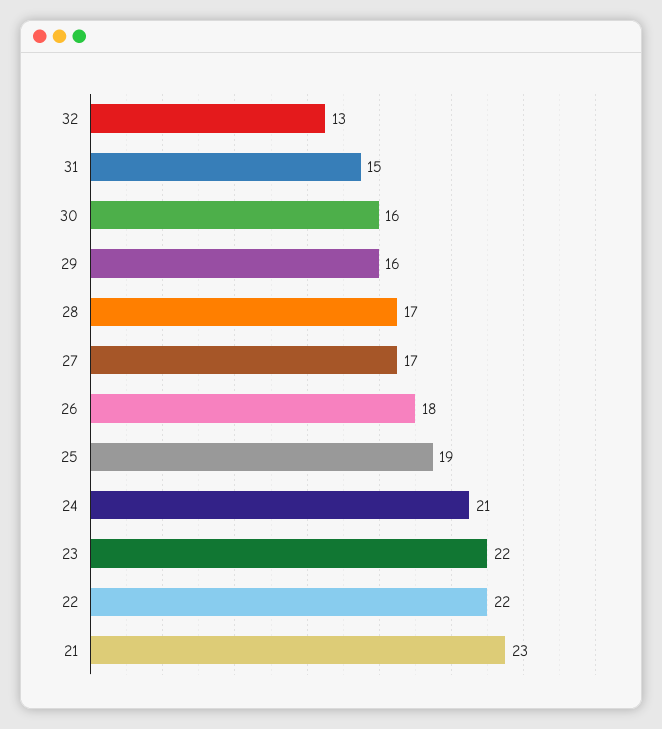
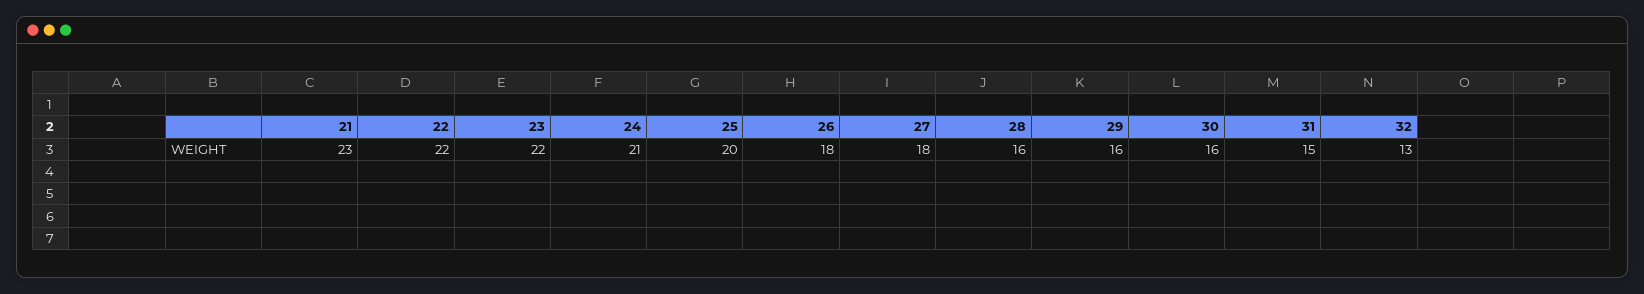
  {
    "32": 13,
    "31": 15,
    "30": 16,
    "29": 16,
-   "28": 17,
+   "28": 16,
-   "27": 17,
+   "27": 18,
    "26": 18,
-   "25": 19,
+   "25": 20,
    "24": 21,
    "23": 22,
    "22": 22,
    "21": 23
  }

